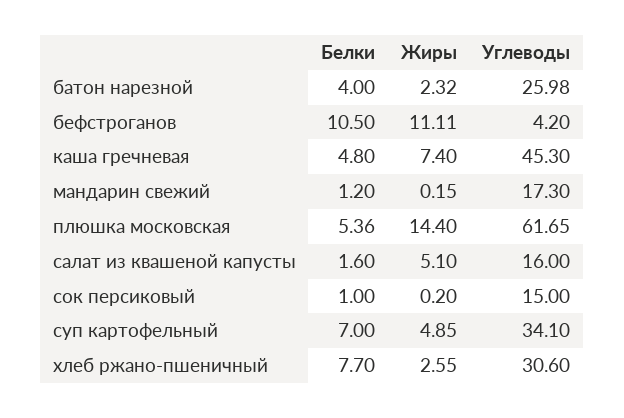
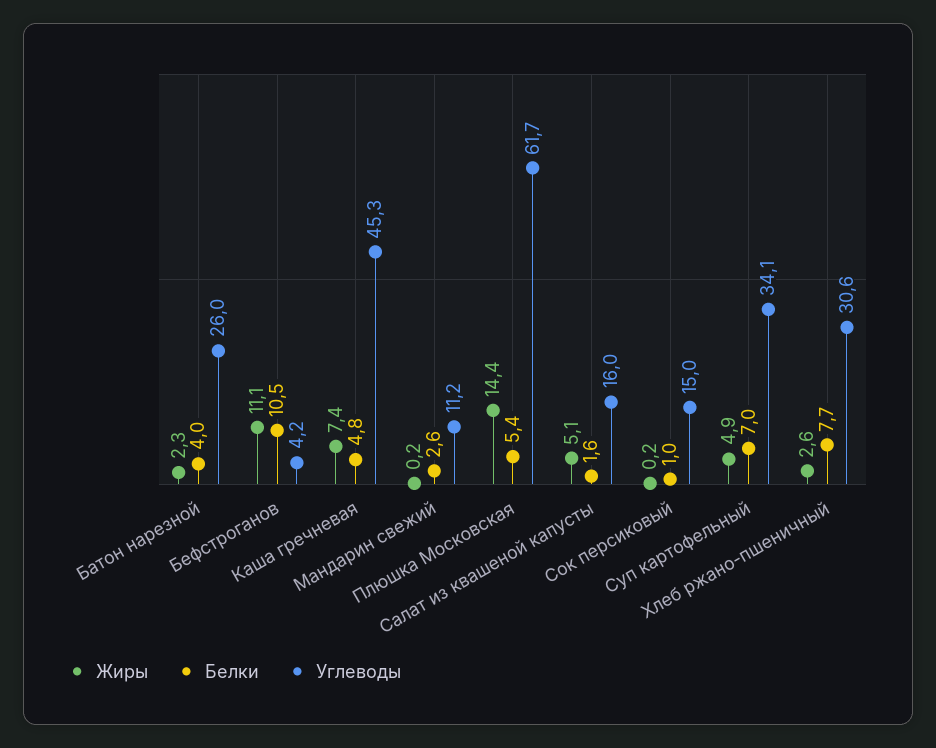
  {
    "Белки": {
      "батон нарезной": 4,
      "бефстроганов": 10.5,
      "каша гречневая": 4.8,
-     "мандарин свежий": 1.2,
+     "мандарин свежий": 2.6,
      "плюшка московская": 5.36,
      "салат из квашеной капусты": 1.6,
      "сок персиковый": 1,
      "суп картофельный": 7,
      "хлеб ржано-пшеничный": 7.7
    },
    "Жиры": {
      "батон нарезной": 2.32,
      "бефстроганов": 11.11,
      "каша гречневая": 7.4,
      "мандарин свежий": 0.15,
      "плюшка московская": 14.4,
      "салат из квашеной капусты": 5.1,
      "сок персиковый": 0.2,
      "суп картофельный": 4.85,
      "хлеб ржано-пшеничный": 2.55
    },
    "Углеводы": {
      "батон нарезной": 25.98,
      "бефстроганов": 4.2,
      "каша гречневая": 45.3,
-     "мандарин свежий": 17.3,
+     "мандарин свежий": 11.2,
      "плюшка московская": 61.65,
      "салат из квашеной капусты": 16,
      "сок персиковый": 15,
      "суп картофельный": 34.1,
      "хлеб ржано-пшеничный": 30.6
    }
  }

